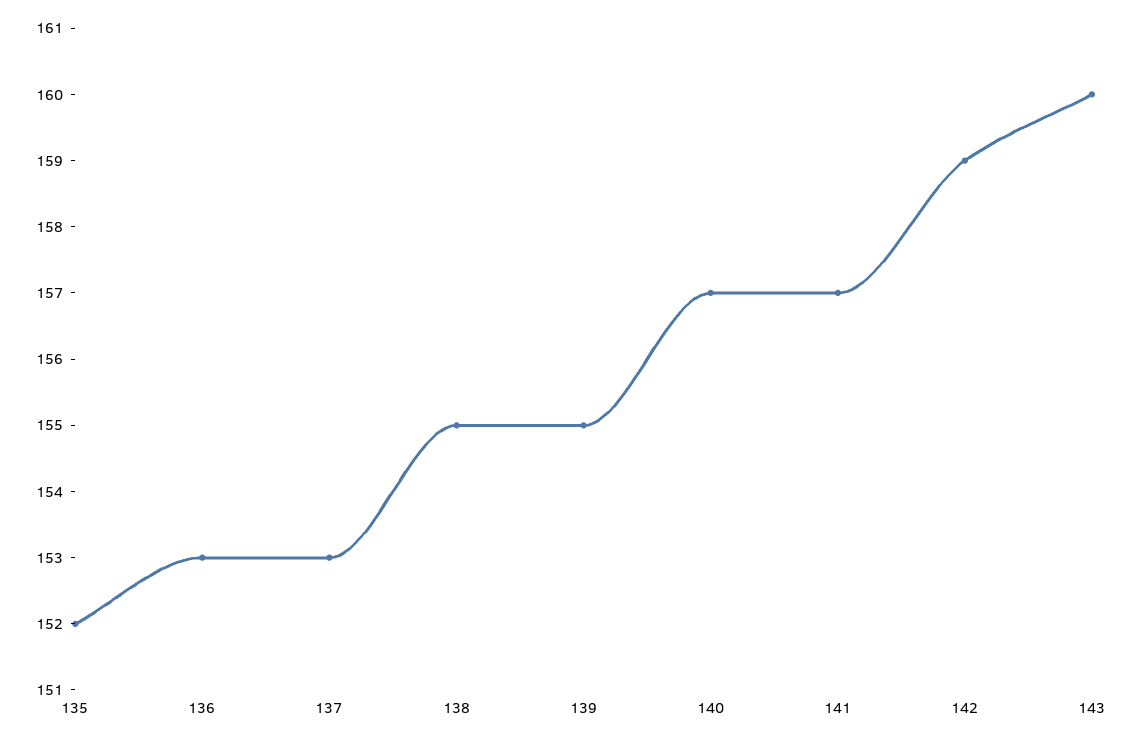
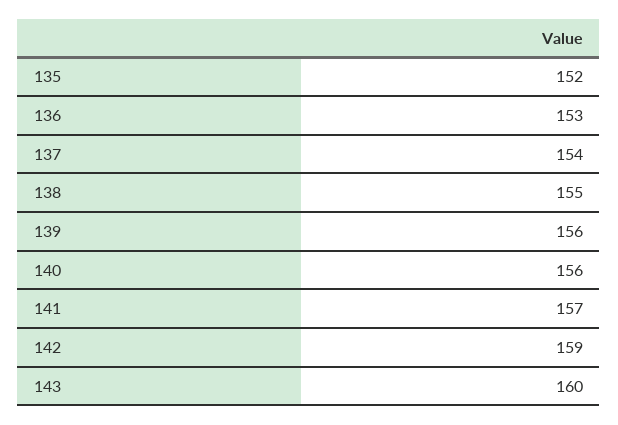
  {
    "135": 152,
    "136": 153,
-   "137": 153,
+   "137": 154,
    "138": 155,
-   "139": 155,
+   "139": 156,
-   "140": 157,
+   "140": 156,
    "141": 157,
    "142": 159,
    "143": 160
  }

